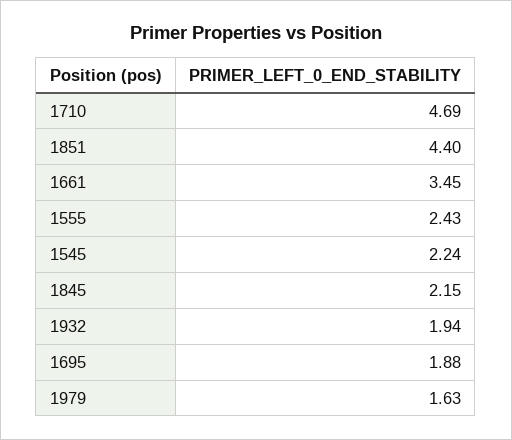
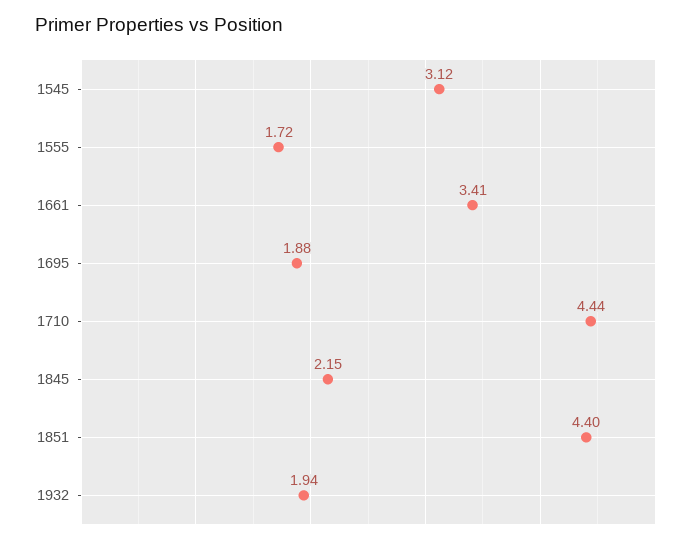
  {
-   "1710": 4.69,
+   "1710": 4.44,
    "1851": 4.4,
-   "1661": 3.45,
+   "1661": 3.41,
-   "1555": 2.43,
+   "1555": 1.72,
-   "1545": 2.24,
+   "1545": 3.12,
    "1845": 2.15,
    "1932": 1.94,
-   "1695": 1.88,
+   "1695": 1.88
-   "1979": 1.63
  }

